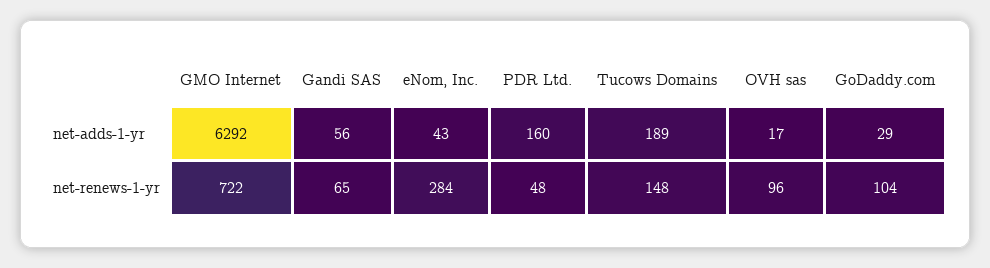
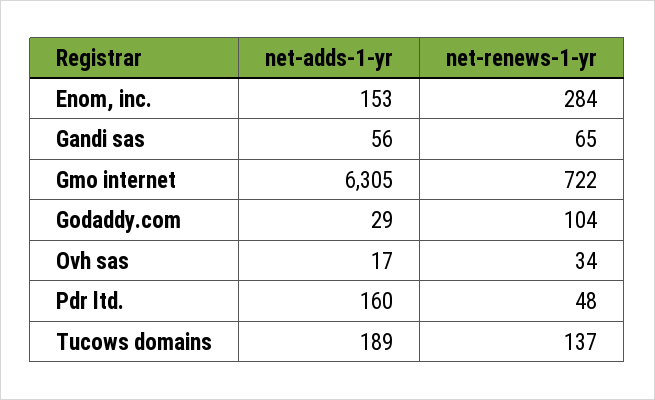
  {
    "GMO Internet": {
-     "net-adds-1-yr": 6292,
+     "net-adds-1-yr": 6305,
      "net-renews-1-yr": 722
    },
    "Gandi SAS": {
      "net-adds-1-yr": 56,
      "net-renews-1-yr": 65
    },
    "eNom, Inc.": {
-     "net-adds-1-yr": 43,
+     "net-adds-1-yr": 153,
      "net-renews-1-yr": 284
    },
    "PDR Ltd.": {
      "net-adds-1-yr": 160,
      "net-renews-1-yr": 48
    },
    "Tucows Domains": {
      "net-adds-1-yr": 189,
-     "net-renews-1-yr": 148
+     "net-renews-1-yr": 137
    },
    "OVH sas": {
      "net-adds-1-yr": 17,
-     "net-renews-1-yr": 96
+     "net-renews-1-yr": 34
    },
    "GoDaddy.com": {
      "net-adds-1-yr": 29,
      "net-renews-1-yr": 104
    }
  }

